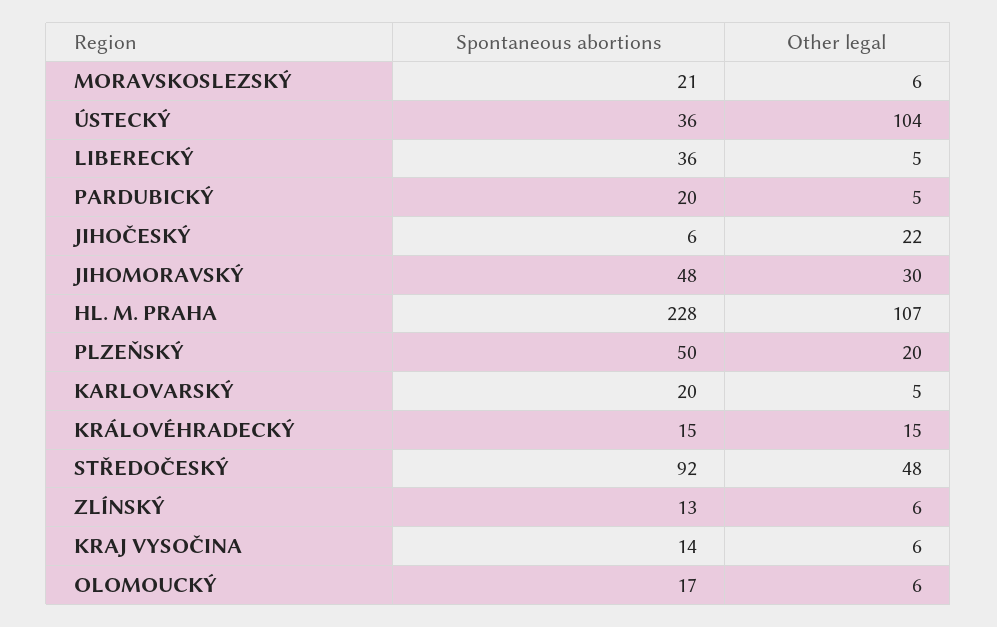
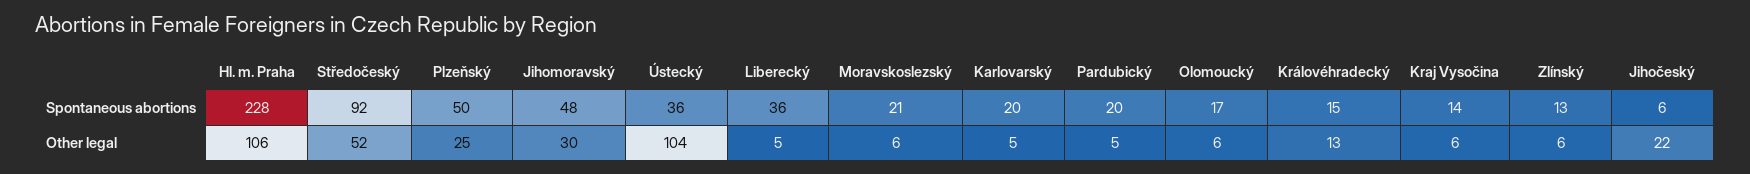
  {
    "Spontaneous abortions": {
      "MORAVSKOSLEZSKÝ": 21,
      "ÚSTECKÝ": 36,
      "LIBERECKÝ": 36,
      "PARDUBICKÝ": 20,
      "JIHOČESKÝ": 6,
      "JIHOMORAVSKÝ": 48,
      "HL. M. PRAHA": 228,
      "PLZEŇSKÝ": 50,
      "KARLOVARSKÝ": 20,
      "KRÁLOVÉHRADECKÝ": 15,
      "STŘEDOČESKÝ": 92,
      "ZLÍNSKÝ": 13,
      "KRAJ VYSOČINA": 14,
      "OLOMOUCKÝ": 17
    },
    "Other legal": {
      "MORAVSKOSLEZSKÝ": 6,
      "ÚSTECKÝ": 104,
      "LIBERECKÝ": 5,
      "PARDUBICKÝ": 5,
      "JIHOČESKÝ": 22,
      "JIHOMORAVSKÝ": 30,
-     "HL. M. PRAHA": 107,
+     "HL. M. PRAHA": 106,
-     "PLZEŇSKÝ": 20,
+     "PLZEŇSKÝ": 25,
      "KARLOVARSKÝ": 5,
-     "KRÁLOVÉHRADECKÝ": 15,
+     "KRÁLOVÉHRADECKÝ": 13,
-     "STŘEDOČESKÝ": 48,
+     "STŘEDOČESKÝ": 52,
      "ZLÍNSKÝ": 6,
      "KRAJ VYSOČINA": 6,
      "OLOMOUCKÝ": 6
    }
  }

